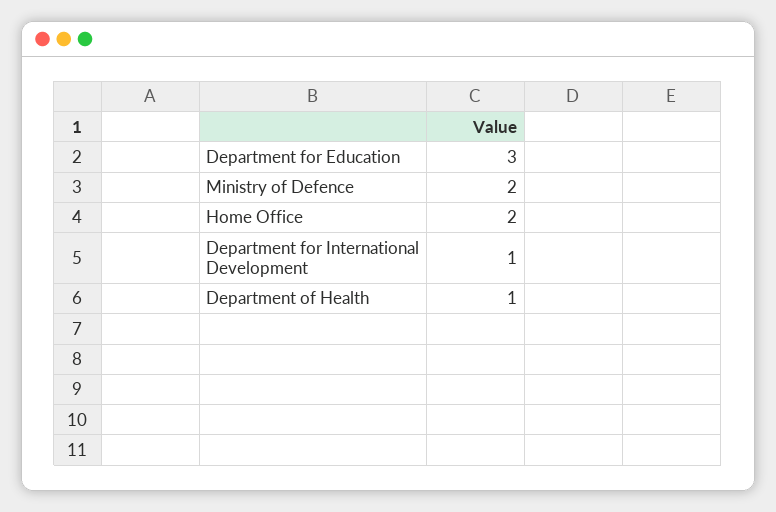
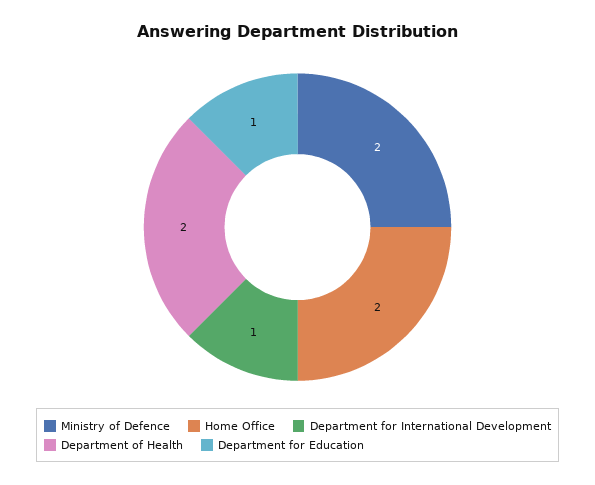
  {
-   "Department for Education": 3,
+   "Department for Education": 1,
    "Ministry of Defence": 2,
    "Home Office": 2,
    "Department for International Development": 1,
-   "Department of Health": 1
+   "Department of Health": 2
  }

